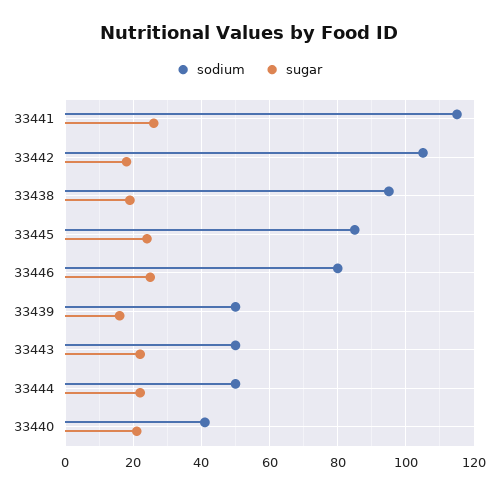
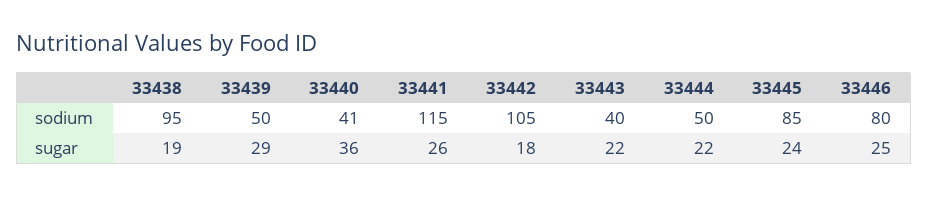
  {
    "sodium": {
      "33441": 115,
      "33442": 105,
      "33438": 95,
      "33445": 85,
      "33446": 80,
      "33439": 50,
-     "33443": 50,
+     "33443": 40,
      "33444": 50,
      "33440": 41
    },
    "sugar": {
      "33441": 26,
      "33442": 18,
      "33438": 19,
      "33445": 24,
      "33446": 25,
-     "33439": 15,
+     "33439": 29,
      "33443": 22,
      "33444": 22,
-     "33440": 20
+     "33440": 36
    }
  }

